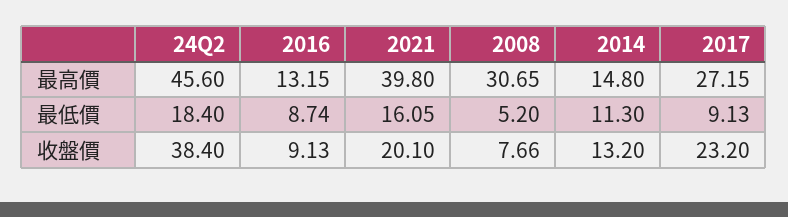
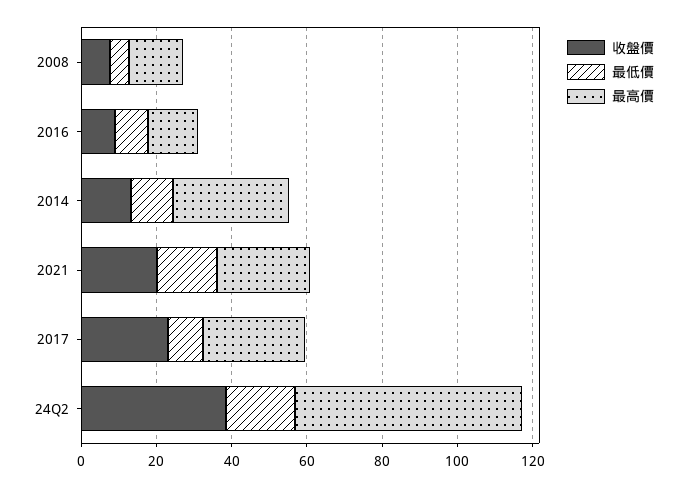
  {
    "最高價": {
-     "24Q2": 45.6,
+     "24Q2": 60,
      "2016": 13.15,
-     "2021": 39.8,
+     "2021": 25,
-     "2008": 30.65,
+     "2008": 15,
-     "2014": 14.8,
+     "2014": 30,
      "2017": 27.15
    },
    "最低價": {
      "24Q2": 18.4,
      "2016": 8.74,
      "2021": 16.05,
      "2008": 5.2,
      "2014": 11.3,
      "2017": 9.13
    },
    "收盤價": {
      "24Q2": 38.4,
      "2016": 9.13,
      "2021": 20.1,
      "2008": 7.66,
      "2014": 13.2,
      "2017": 23.2
    }
  }

